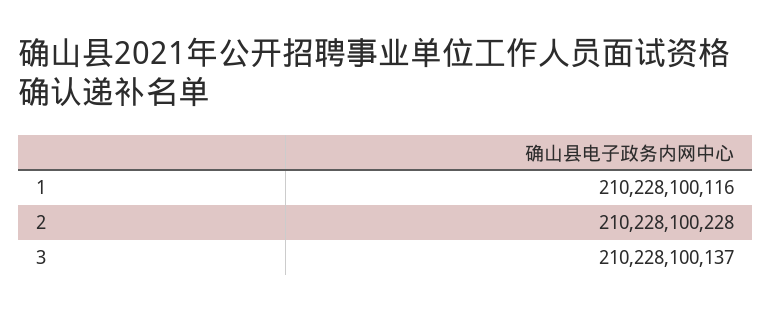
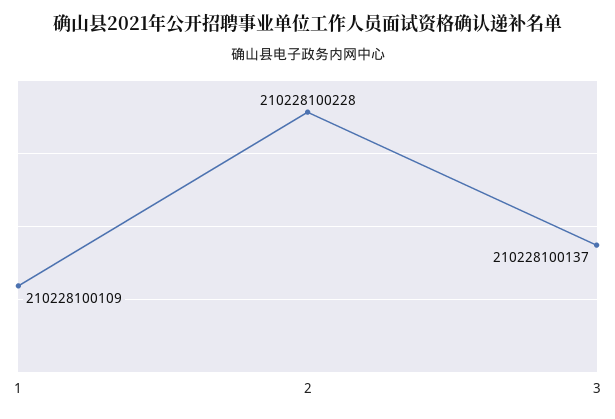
  {
-   "1": 210228100116,
+   "1": 210228100109,
    "2": 210228100228,
    "3": 210228100137
  }

